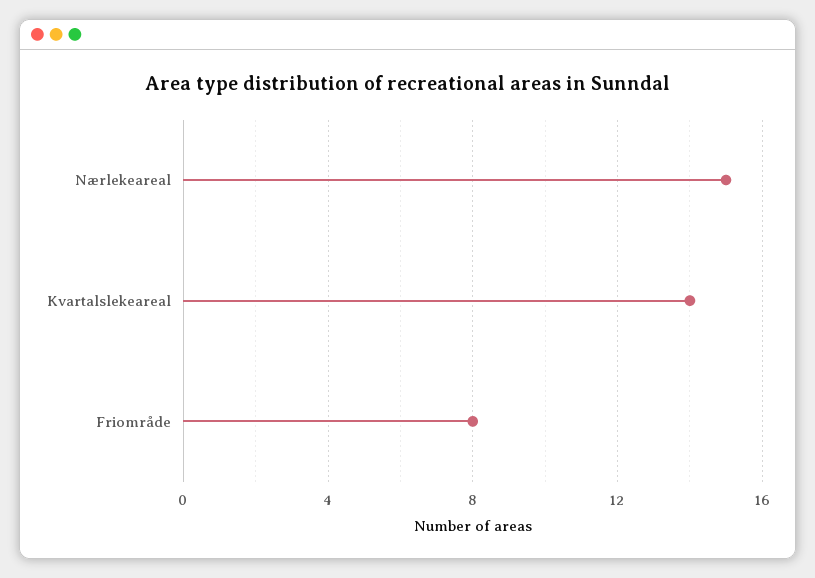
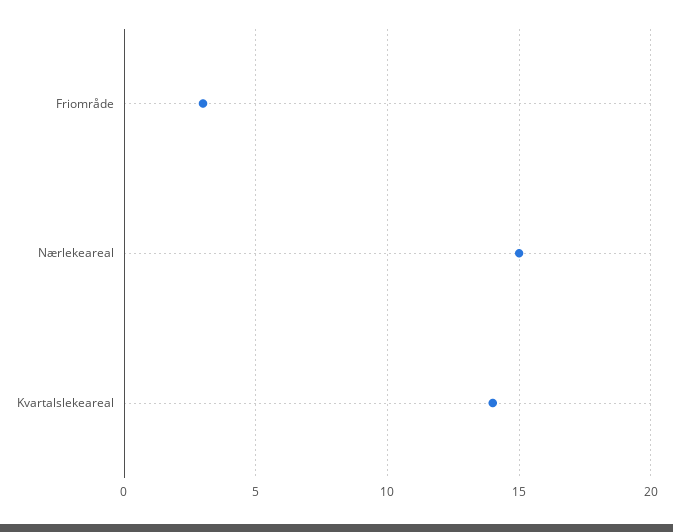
  {
    "Nærlekeareal": 15,
    "Kvartalslekeareal": 14,
-   "Friområde": 8
+   "Friområde": 3
  }

